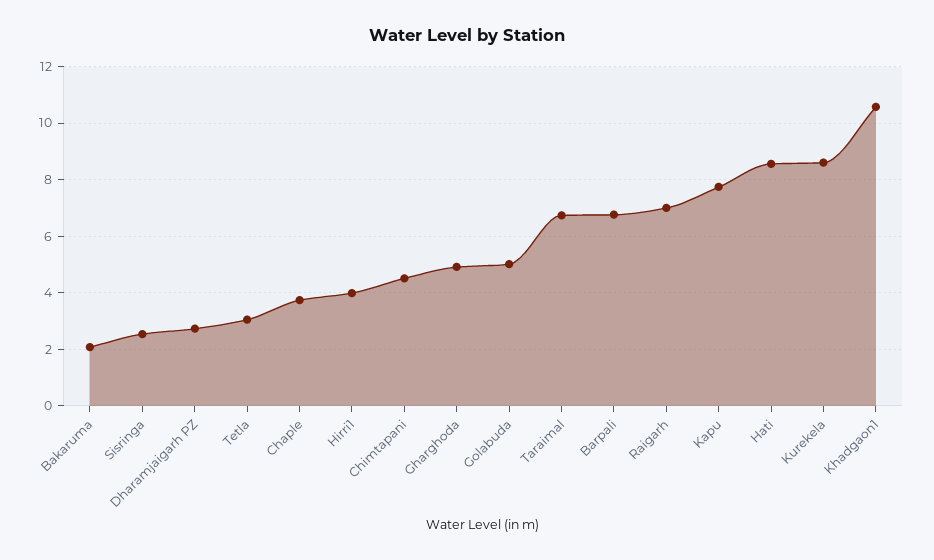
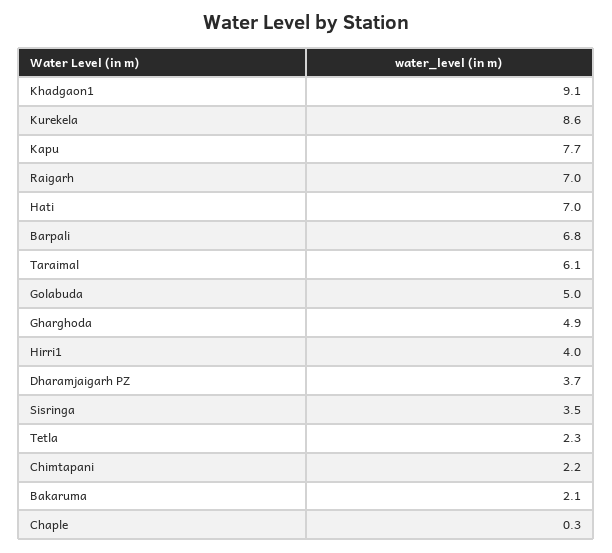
  {
    "Bakaruma": 2.1,
-   "Sisringa": 2.5,
+   "Sisringa": 3.5,
-   "Dharamjaigarh PZ": 2.75,
+   "Dharamjaigarh PZ": 3.7,
-   "Tetla": 3,
+   "Tetla": 2.3,
-   "Chaple": 3.75,
+   "Chaple": 0.3,
    "Hirri1": 4,
-   "Chimtapani": 4.5,
+   "Chimtapani": 2.2,
    "Gharghoda": 4.9,
    "Golabuda": 5,
-   "Taraimal": 6.75,
+   "Taraimal": 6.1,
    "Barpali": 6.8,
    "Raigarh": 7,
    "Kapu": 7.7,
-   "Hati": 8.5,
+   "Hati": 7,
    "Kurekela": 8.6,
-   "Khadgaon1": 10.5
+   "Khadgaon1": 9.1
  }

